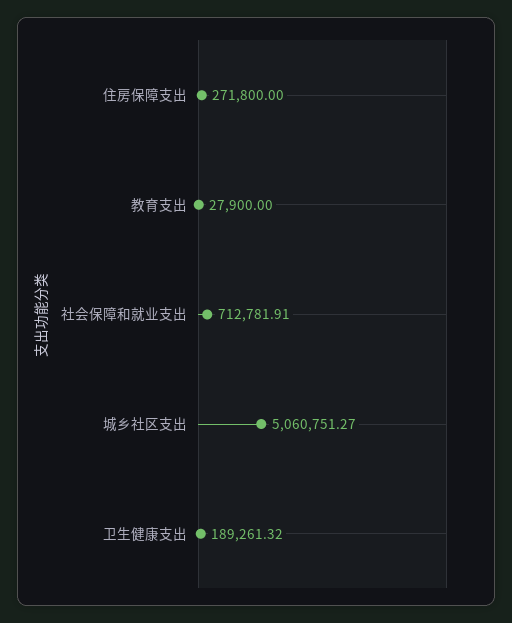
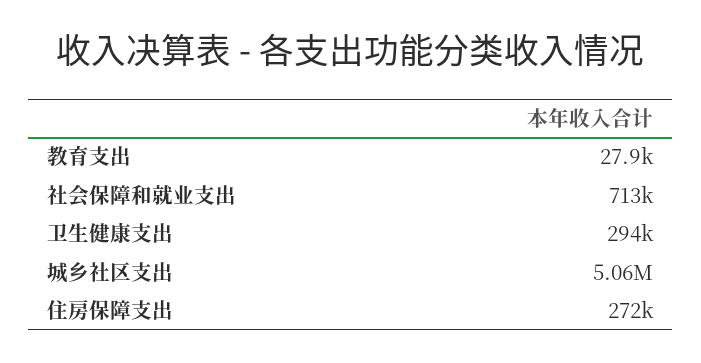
  {
    "住房保障支出": 271800,
    "教育支出": 27900,
    "社会保障和就业支出": 712781.91,
    "城乡社区支出": 5060751.27,
-   "卫生健康支出": 189261.32
+   "卫生健康支出": 294000
  }

